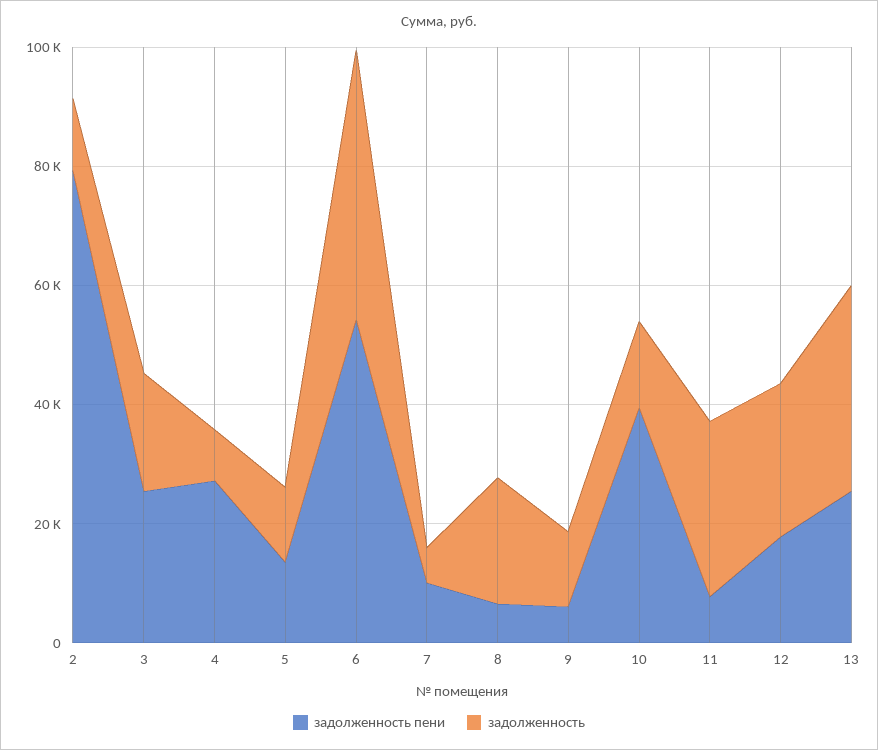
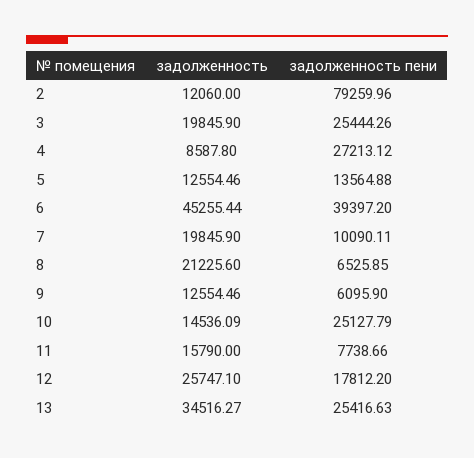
  {
    "задолженность пени": {
      "2": 79259.96,
      "3": 25444.26,
      "4": 27213.12,
      "5": 13564.88,
-     "6": 55000,
+     "6": 39397.2,
      "7": 10090.11,
      "8": 6525.85,
      "9": 6095.9,
-     "10": 40000,
+     "10": 25127.79,
      "11": 7738.66,
      "12": 17812.2,
      "13": 25416.63
    },
    "задолженность": {
      "2": 12060,
      "3": 19845.9,
      "4": 8587.8,
      "5": 12554.46,
      "6": 45255.44,
-     "7": 5000,
+     "7": 19845.9,
      "8": 21225.6,
      "9": 12554.46,
      "10": 14536.09,
-     "11": 30000,
+     "11": 15790,
      "12": 25747.1,
      "13": 34516.27
    }
  }

